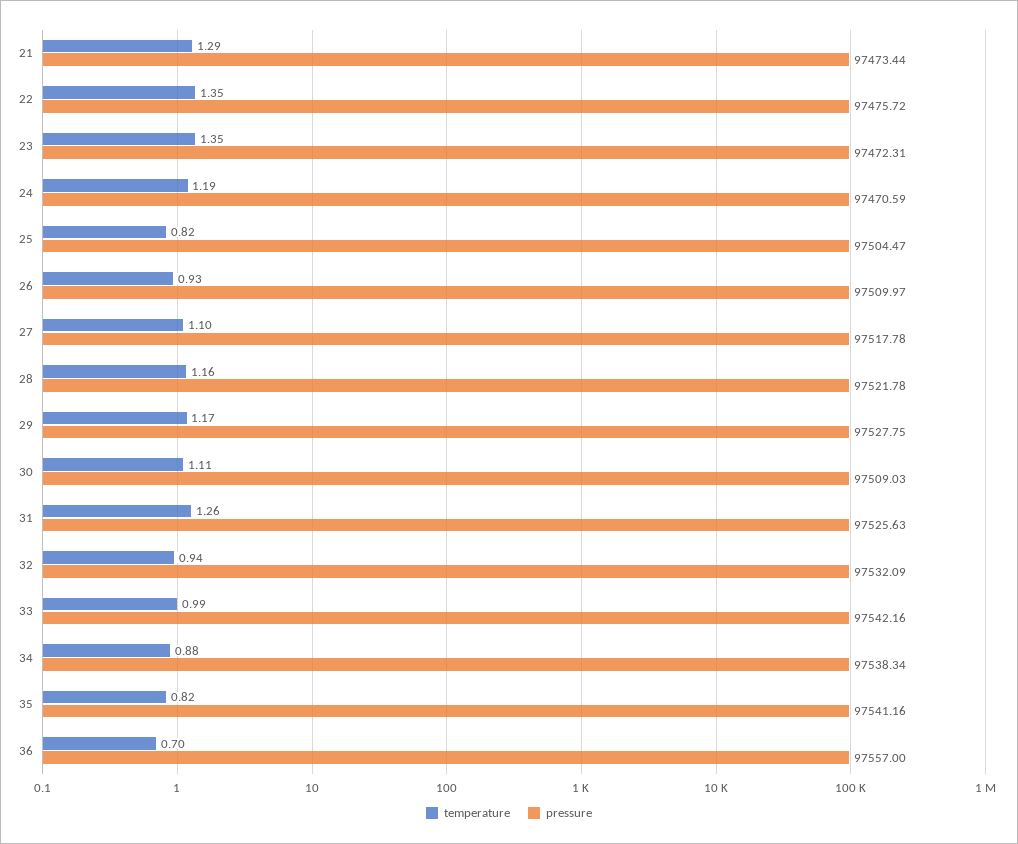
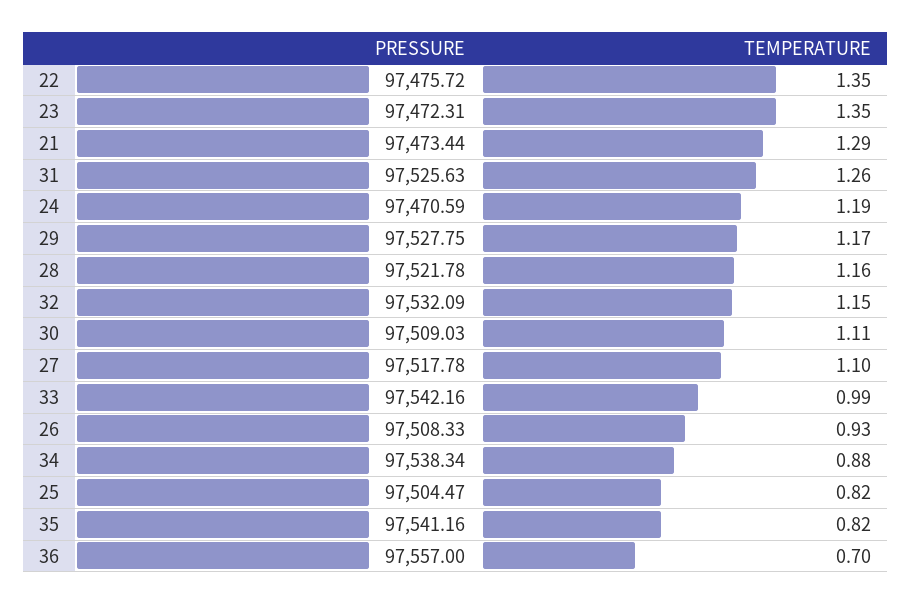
  {
    "temperature": {
      "21": 1.29,
      "22": 1.35,
      "23": 1.35,
      "24": 1.19,
      "25": 0.82,
      "26": 0.93,
      "27": 1.1,
      "28": 1.16,
      "29": 1.17,
      "30": 1.11,
      "31": 1.26,
-     "32": 0.94,
+     "32": 1.15,
      "33": 0.99,
      "34": 0.88,
      "35": 0.82,
      "36": 0.7
    },
    "pressure": {
      "21": 97473.44,
      "22": 97475.72,
      "23": 97472.31,
      "24": 97470.59,
      "25": 97504.47,
-     "26": 97509.97,
+     "26": 97508.33,
      "27": 97517.78,
      "28": 97521.78,
      "29": 97527.75,
      "30": 97509.03,
      "31": 97525.63,
      "32": 97532.09,
      "33": 97542.16,
      "34": 97538.34,
      "35": 97541.16,
      "36": 97557
    }
  }

